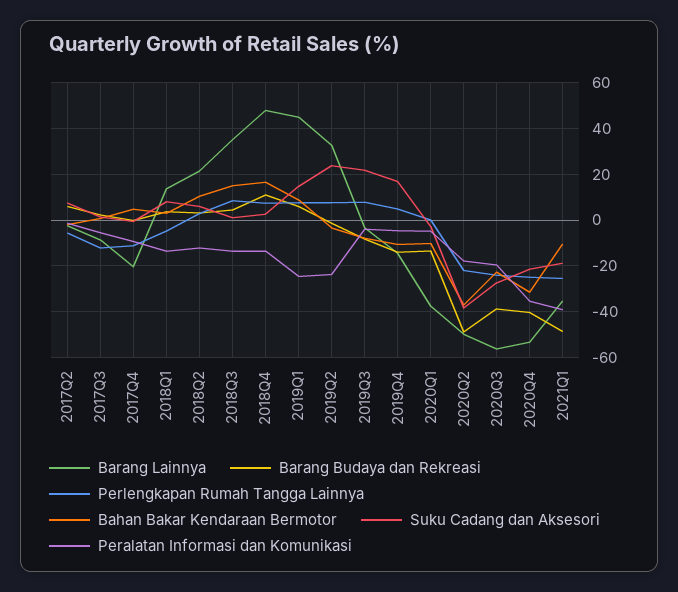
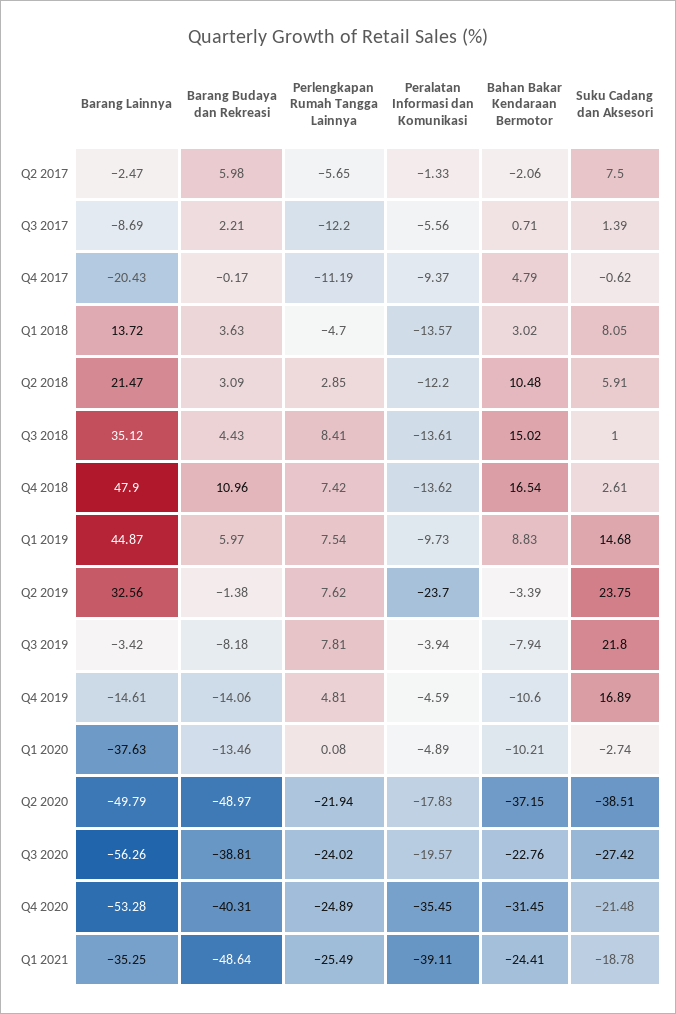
  {
    "Barang Lainnya": {
      "2017Q2": -2.47,
      "2017Q3": -8.69,
      "2017Q4": -20.43,
      "2018Q1": 13.72,
      "2018Q2": 21.47,
      "2018Q3": 35.12,
      "2018Q4": 47.9,
      "2019Q1": 44.87,
      "2019Q2": 32.56,
      "2019Q3": -3.42,
      "2019Q4": -14.61,
      "2020Q1": -37.63,
      "2020Q2": -49.79,
      "2020Q3": -56.26,
      "2020Q4": -53.28,
      "2021Q1": -35.25
    },
    "Barang Budaya dan Rekreasi": {
      "2017Q2": 5.98,
      "2017Q3": 2.21,
      "2017Q4": -0.17,
      "2018Q1": 3.63,
      "2018Q2": 3.09,
      "2018Q3": 4.43,
      "2018Q4": 10.96,
      "2019Q1": 5.97,
      "2019Q2": -1.38,
      "2019Q3": -8.18,
      "2019Q4": -14.06,
      "2020Q1": -13.46,
      "2020Q2": -48.97,
      "2020Q3": -38.81,
      "2020Q4": -40.31,
      "2021Q1": -48.64
    },
    "Perlengkapan Rumah Tangga Lainnya": {
      "2017Q2": -5.65,
      "2017Q3": -12.2,
      "2017Q4": -11.19,
      "2018Q1": -4.7,
      "2018Q2": 2.85,
      "2018Q3": 8.41,
      "2018Q4": 7.42,
      "2019Q1": 7.54,
      "2019Q2": 7.62,
      "2019Q3": 7.81,
      "2019Q4": 4.81,
      "2020Q1": 0.08,
      "2020Q2": -21.94,
      "2020Q3": -24.02,
      "2020Q4": -24.89,
      "2021Q1": -25.49
    },
    "Bahan Bakar Kendaraan Bermotor": {
      "2017Q2": -2.06,
      "2017Q3": 0.71,
      "2017Q4": 4.79,
      "2018Q1": 3.02,
      "2018Q2": 10.48,
      "2018Q3": 15.02,
      "2018Q4": 16.54,
      "2019Q1": 8.83,
      "2019Q2": -3.39,
      "2019Q3": -7.94,
      "2019Q4": -10.6,
      "2020Q1": -10.21,
      "2020Q2": -37.15,
      "2020Q3": -22.76,
      "2020Q4": -31.45,
-     "2021Q1": -10
+     "2021Q1": -24.41
    },
    "Suku Cadang dan Aksesori": {
      "2017Q2": 7.5,
      "2017Q3": 1.39,
      "2017Q4": -0.62,
      "2018Q1": 8.05,
      "2018Q2": 5.91,
      "2018Q3": 1,
      "2018Q4": 2.61,
      "2019Q1": 14.68,
      "2019Q2": 23.75,
      "2019Q3": 21.8,
      "2019Q4": 16.89,
      "2020Q1": -2.74,
      "2020Q2": -38.51,
      "2020Q3": -27.42,
      "2020Q4": -21.48,
      "2021Q1": -18.78
    },
    "Peralatan Informasi dan Komunikasi": {
      "2017Q2": -1.33,
      "2017Q3": -5.56,
      "2017Q4": -9.37,
      "2018Q1": -13.57,
      "2018Q2": -12.2,
      "2018Q3": -13.61,
      "2018Q4": -13.62,
-     "2019Q1": -25,
+     "2019Q1": -9.73,
      "2019Q2": -23.7,
      "2019Q3": -3.94,
      "2019Q4": -4.59,
      "2020Q1": -4.89,
      "2020Q2": -17.83,
      "2020Q3": -19.57,
      "2020Q4": -35.45,
      "2021Q1": -39.11
    }
  }

